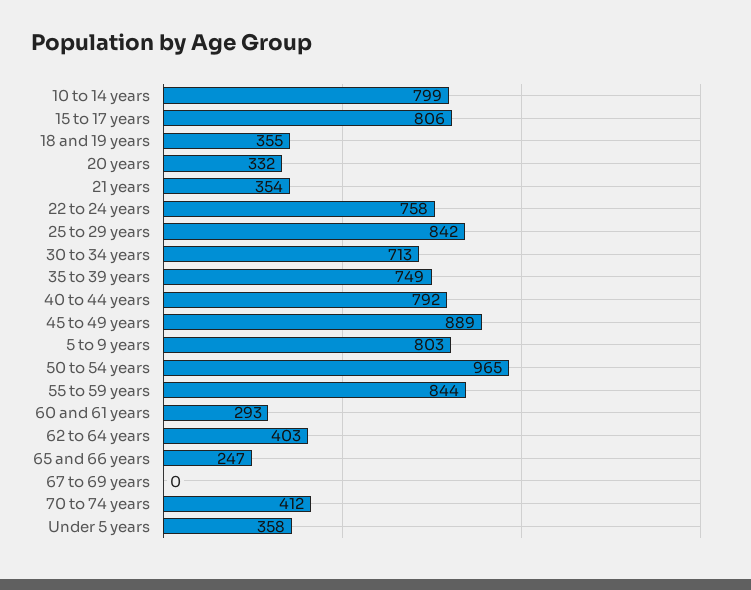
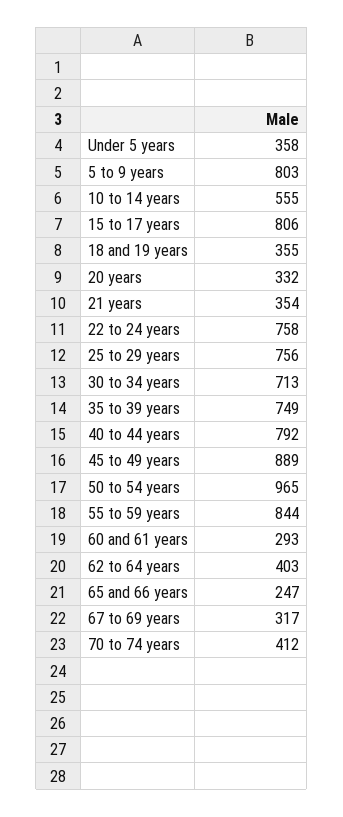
  {
-   "10 to 14 years": 799,
+   "10 to 14 years": 555,
    "15 to 17 years": 806,
    "18 and 19 years": 355,
    "20 years": 332,
    "21 years": 354,
    "22 to 24 years": 758,
-   "25 to 29 years": 842,
+   "25 to 29 years": 756,
    "30 to 34 years": 713,
    "35 to 39 years": 749,
    "40 to 44 years": 792,
    "45 to 49 years": 889,
    "5 to 9 years": 803,
    "50 to 54 years": 965,
    "55 to 59 years": 844,
    "60 and 61 years": 293,
    "62 to 64 years": 403,
    "65 and 66 years": 247,
-   "67 to 69 years": 0,
+   "67 to 69 years": 317,
    "70 to 74 years": 412,
    "Under 5 years": 358
  }

